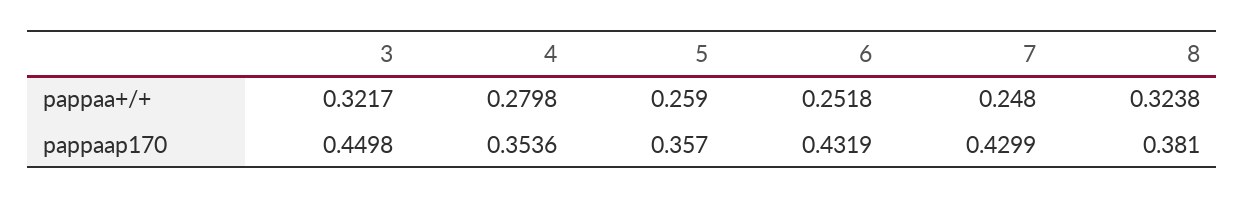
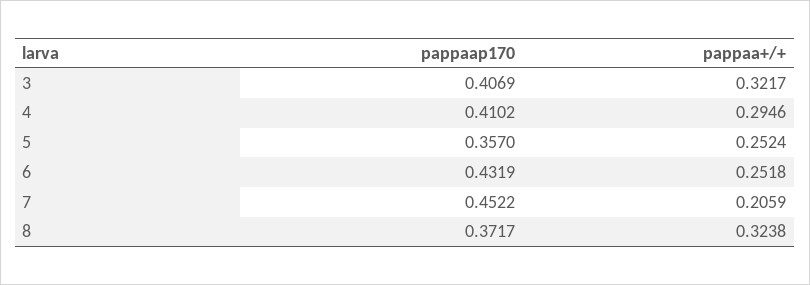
  {
    "3": {
      "pappaa+/+": 0.3217,
-     "pappaap170": 0.4498
+     "pappaap170": 0.4069
    },
    "4": {
-     "pappaa+/+": 0.2798,
+     "pappaa+/+": 0.2946,
-     "pappaap170": 0.3536
+     "pappaap170": 0.4102
    },
    "5": {
-     "pappaa+/+": 0.259,
+     "pappaa+/+": 0.2524,
      "pappaap170": 0.357
    },
    "6": {
      "pappaa+/+": 0.2518,
      "pappaap170": 0.4319
    },
    "7": {
-     "pappaa+/+": 0.248,
+     "pappaa+/+": 0.2059,
-     "pappaap170": 0.4299
+     "pappaap170": 0.4522
    },
    "8": {
      "pappaa+/+": 0.3238,
-     "pappaap170": 0.381
+     "pappaap170": 0.3717
    }
  }

